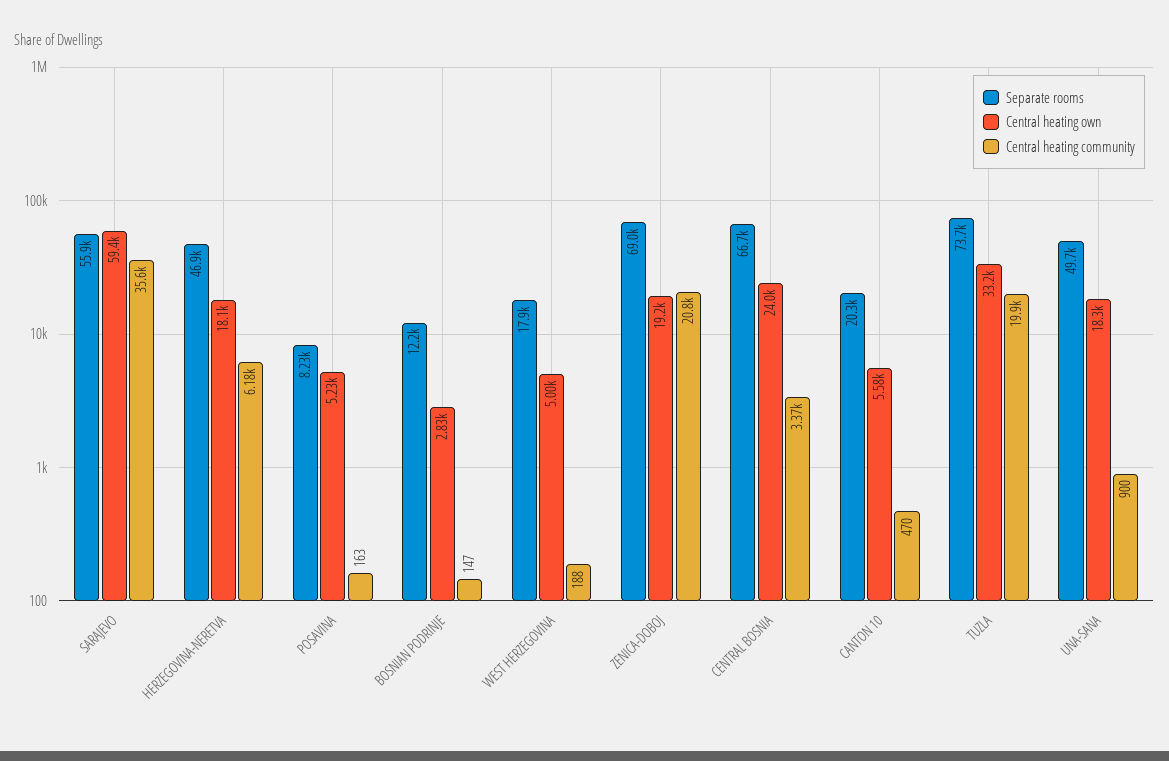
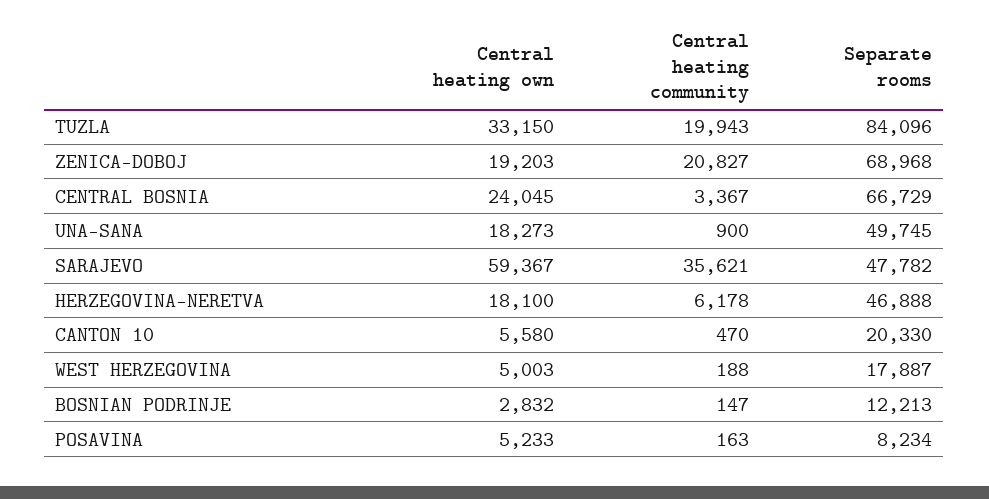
  {
    "Separate rooms": {
-     "SARAJEVO": 55900,
+     "SARAJEVO": 47782,
      "HERZEGOVINA-NERETVA": 46888,
      "POSAVINA": 8234,
      "BOSNIAN PODRINJE": 12213,
      "WEST HERZEGOVINA": 17887,
      "ZENICA-DOBOJ": 68968,
      "CENTRAL BOSNIA": 66729,
      "CANTON 10": 20330,
-     "TUZLA": 73700,
+     "TUZLA": 84096,
      "UNA-SANA": 49745
    },
    "Central heating own": {
      "SARAJEVO": 59367,
      "HERZEGOVINA-NERETVA": 18100,
      "POSAVINA": 5233,
      "BOSNIAN PODRINJE": 2832,
      "WEST HERZEGOVINA": 5003,
      "ZENICA-DOBOJ": 19203,
      "CENTRAL BOSNIA": 24045,
      "CANTON 10": 5580,
      "TUZLA": 33150,
      "UNA-SANA": 18273
    },
    "Central heating community": {
      "SARAJEVO": 35621,
      "HERZEGOVINA-NERETVA": 6178,
      "POSAVINA": 163,
      "BOSNIAN PODRINJE": 147,
      "WEST HERZEGOVINA": 188,
      "ZENICA-DOBOJ": 20827,
      "CENTRAL BOSNIA": 3367,
      "CANTON 10": 470,
      "TUZLA": 19943,
      "UNA-SANA": 900
    }
  }

